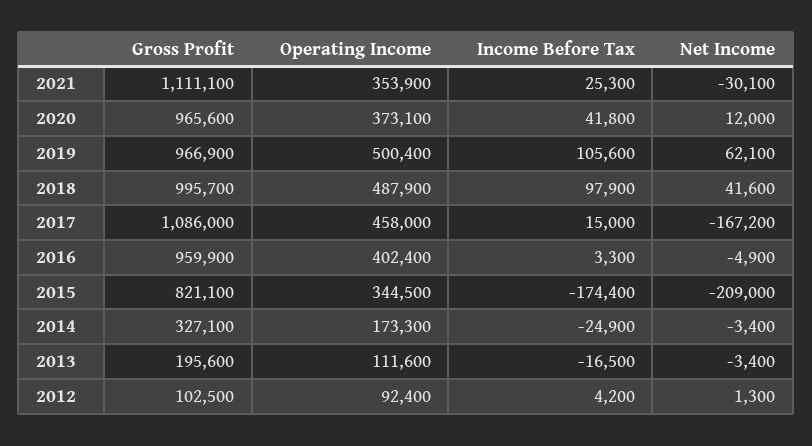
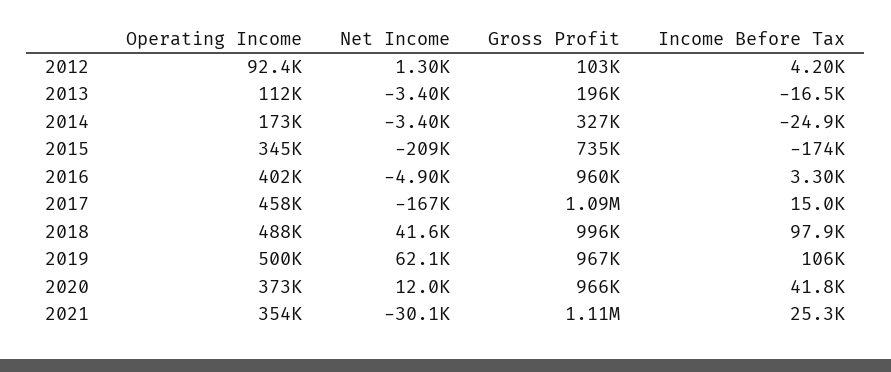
  {
    "Gross Profit": {
      "2021": 1111100,
      "2020": 965600,
      "2019": 966900,
      "2018": 995700,
      "2017": 1086000,
      "2016": 959900,
-     "2015": 821100,
+     "2015": 735000,
      "2014": 327100,
      "2013": 195600,
      "2012": 102500
    },
    "Operating Income": {
      "2021": 353900,
      "2020": 373100,
      "2019": 500400,
      "2018": 487900,
      "2017": 458000,
      "2016": 402400,
      "2015": 344500,
      "2014": 173300,
      "2013": 111600,
      "2012": 92400
    },
    "Income Before Tax": {
      "2021": 25300,
      "2020": 41800,
      "2019": 105600,
      "2018": 97900,
      "2017": 15000,
      "2016": 3300,
      "2015": -174400,
      "2014": -24900,
      "2013": -16500,
      "2012": 4200
    },
    "Net Income": {
      "2021": -30100,
      "2020": 12000,
      "2019": 62100,
      "2018": 41600,
      "2017": -167200,
      "2016": -4900,
      "2015": -209000,
      "2014": -3400,
      "2013": -3400,
      "2012": 1300
    }
  }

